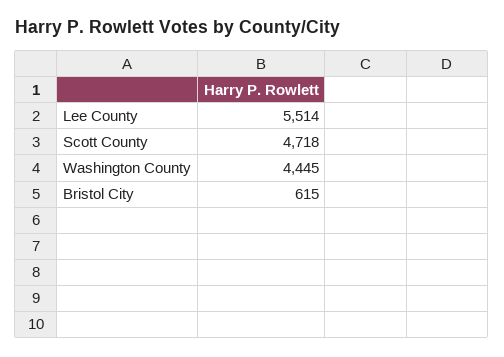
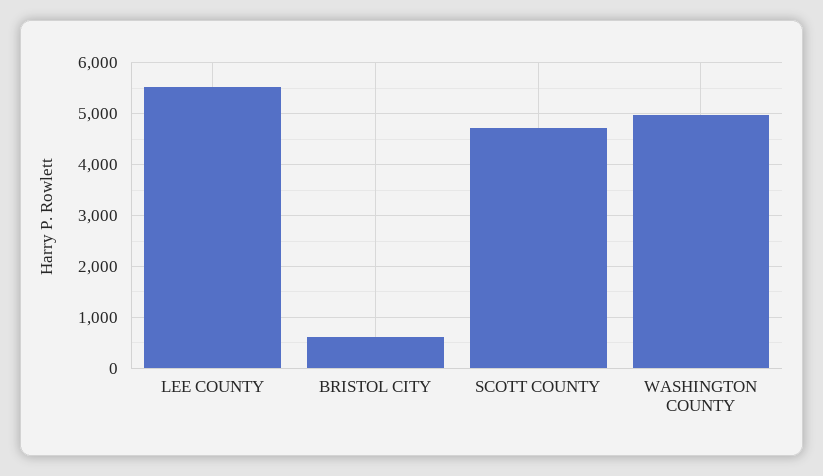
  {
    "Lee County": 5514,
    "Scott County": 4718,
-   "Washington County": 4445,
+   "Washington County": 5000,
    "Bristol City": 615
  }

